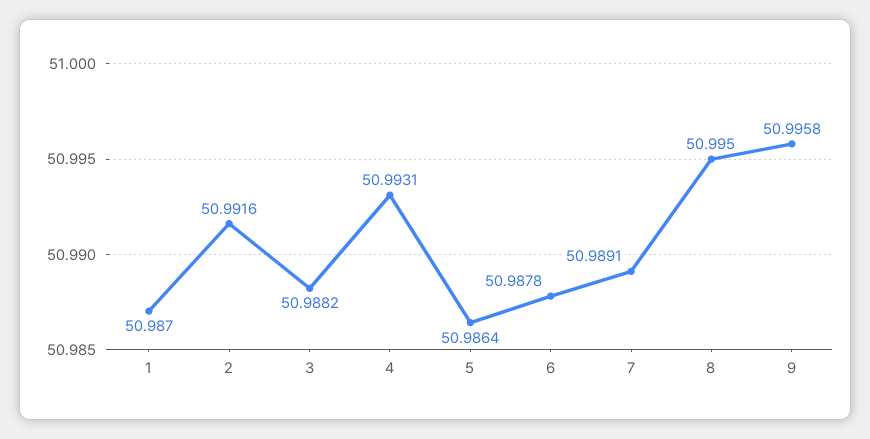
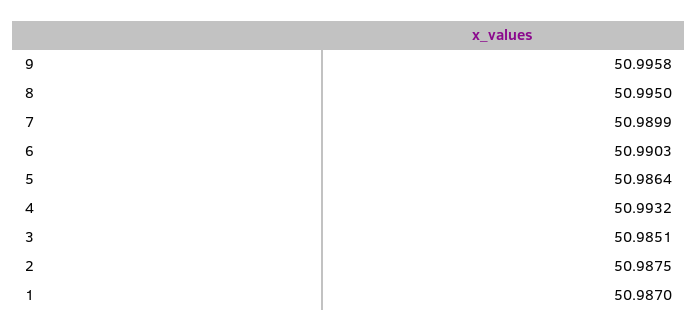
  {
    "1": 50.987,
-   "2": 50.9916,
+   "2": 50.9875,
-   "3": 50.9882,
+   "3": 50.9851,
-   "4": 50.9931,
+   "4": 50.9932,
    "5": 50.9864,
-   "6": 50.9878,
+   "6": 50.9903,
-   "7": 50.9891,
+   "7": 50.9899,
    "8": 50.995,
    "9": 50.9958
  }

